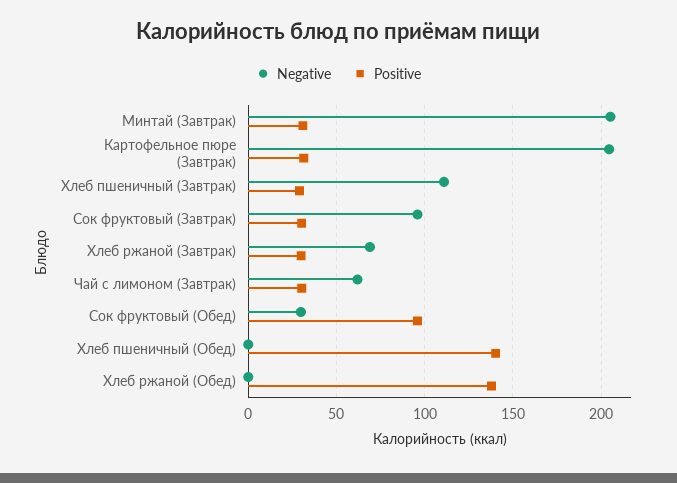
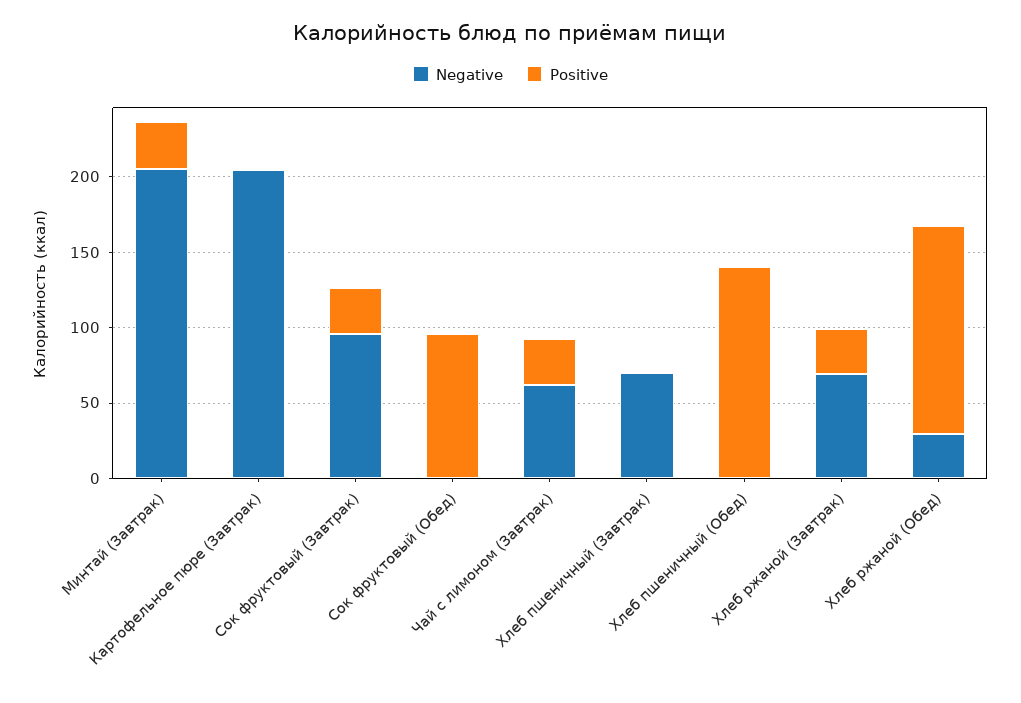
  {
    "Negative": {
      "Минтай (Завтрак)": 205,
      "Картофельное пюре (Завтрак)": 205,
-     "Хлеб пшеничный (Завтрак)": 110,
+     "Хлеб пшеничный (Завтрак)": 70,
      "Сок фруктовый (Завтрак)": 95,
      "Хлеб ржаной (Завтрак)": 70,
      "Чай с лимоном (Завтрак)": 60,
-     "Сок фруктовый (Обед)": 30,
+     "Сок фруктовый (Обед)": 0,
      "Хлеб пшеничный (Обед)": 0,
-     "Хлеб ржаной (Обед)": 0
+     "Хлеб ржаной (Обед)": 30
    },
    "Positive": {
      "Минтай (Завтрак)": 30,
-     "Картофельное пюре (Завтрак)": 30,
+     "Картофельное пюре (Завтрак)": 0,
-     "Хлеб пшеничный (Завтрак)": 30,
+     "Хлеб пшеничный (Завтрак)": 0,
      "Сок фруктовый (Завтрак)": 30,
      "Хлеб ржаной (Завтрак)": 30,
      "Чай с лимоном (Завтрак)": 30,
      "Сок фруктовый (Обед)": 95,
      "Хлеб пшеничный (Обед)": 140,
      "Хлеб ржаной (Обед)": 140
    }
  }

